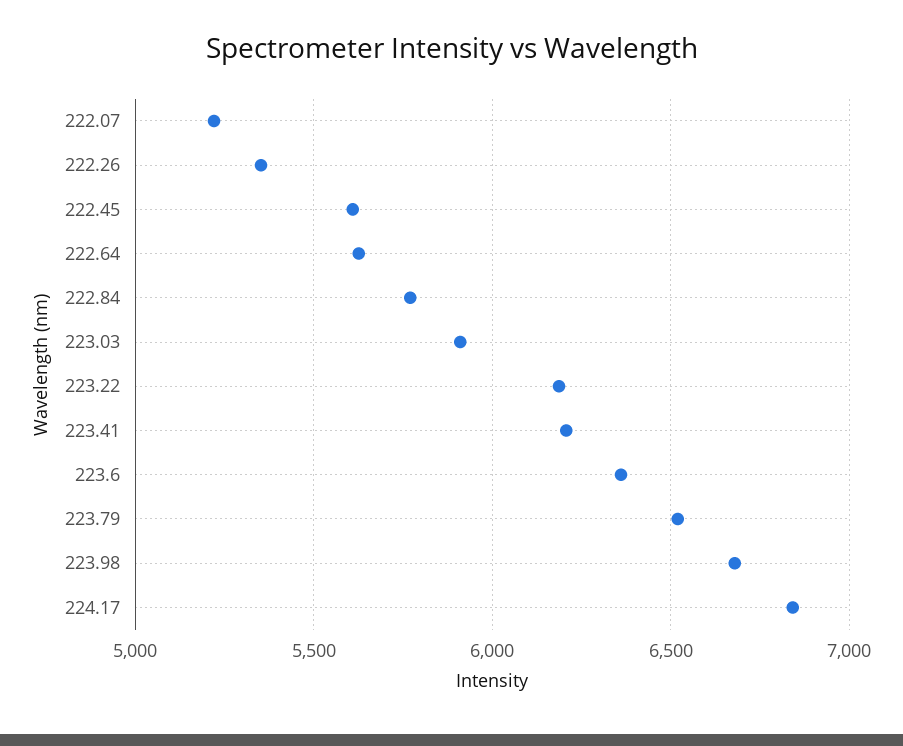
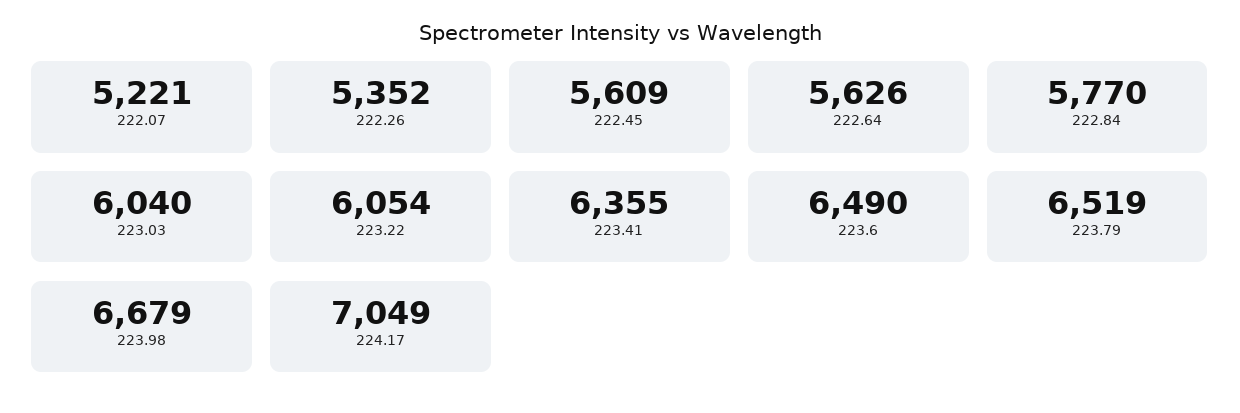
  {
    "222.07": 5221,
    "222.26": 5352,
    "222.45": 5609,
    "222.64": 5626,
    "222.84": 5770,
-   "223.03": 5900,
+   "223.03": 6040,
-   "223.22": 6200,
+   "223.22": 6054,
-   "223.41": 6200,
+   "223.41": 6355,
-   "223.6": 6350,
+   "223.6": 6490,
    "223.79": 6519,
    "223.98": 6679,
-   "224.17": 6850
+   "224.17": 7049
  }

